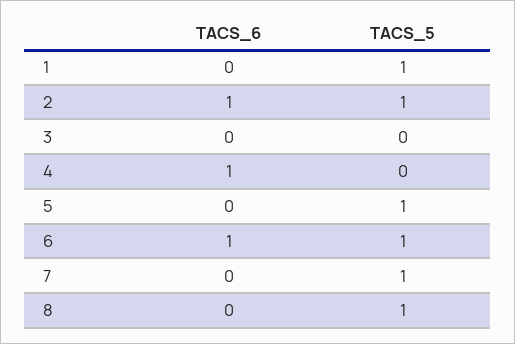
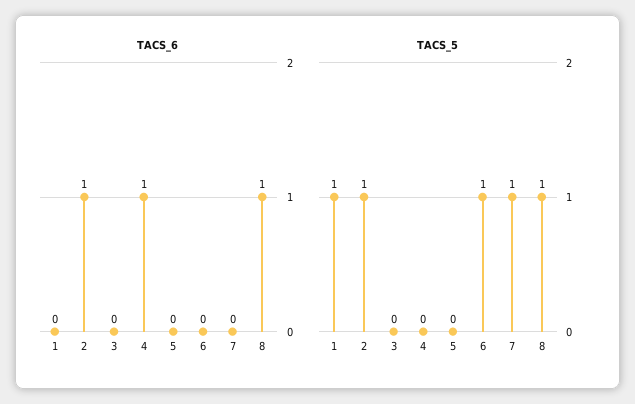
  {
    "TACS_6": {
      "1": 0,
      "2": 1,
      "3": 0,
      "4": 1,
      "5": 0,
-     "6": 1,
+     "6": 0,
      "7": 0,
-     "8": 0
+     "8": 1
    },
    "TACS_5": {
      "1": 1,
      "2": 1,
      "3": 0,
      "4": 0,
-     "5": 1,
+     "5": 0,
      "6": 1,
      "7": 1,
      "8": 1
    }
  }

